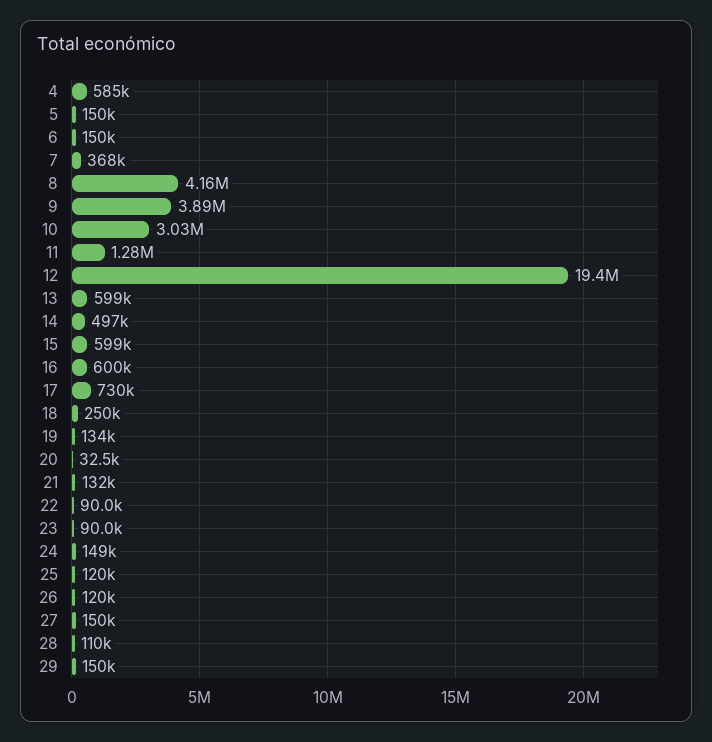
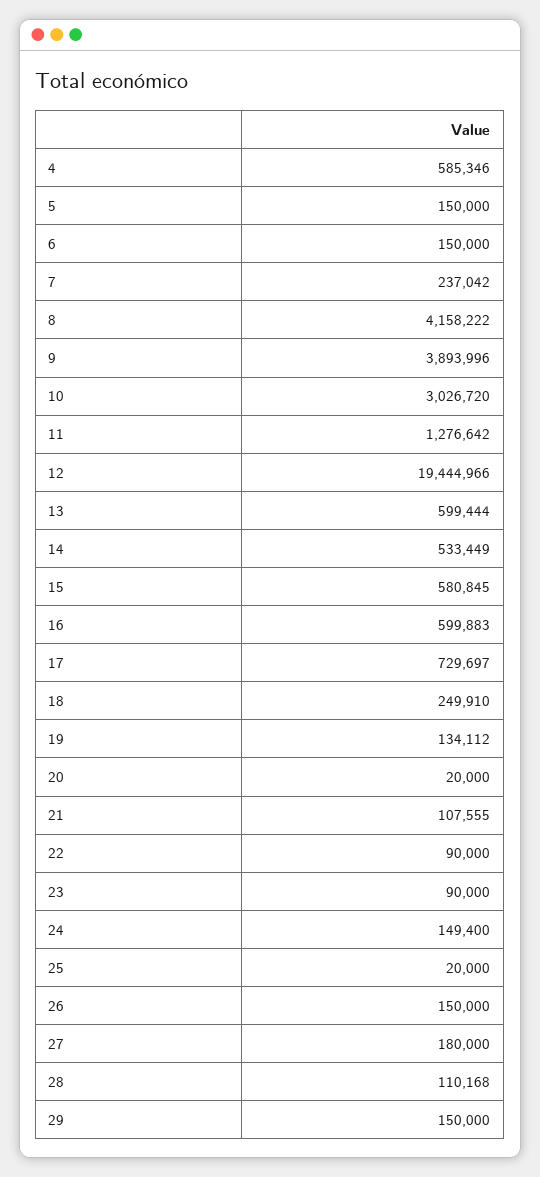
  {
    "4": 585346,
    "5": 150000,
    "6": 150000,
-   "7": 368000,
+   "7": 237042,
    "8": 4158222,
    "9": 3893996,
    "10": 3026720,
    "11": 1276642,
    "12": 19444966,
    "13": 599444,
-   "14": 497000,
+   "14": 533449,
-   "15": 599000,
+   "15": 580845,
    "16": 599883,
    "17": 729697,
    "18": 249910,
    "19": 134112,
-   "20": 32500,
+   "20": 20000,
-   "21": 132000,
+   "21": 107555,
    "22": 90000,
    "23": 90000,
    "24": 149400,
-   "25": 120000,
+   "25": 20000,
-   "26": 120000,
+   "26": 150000,
-   "27": 150000,
+   "27": 180000,
    "28": 110168,
    "29": 150000
  }

